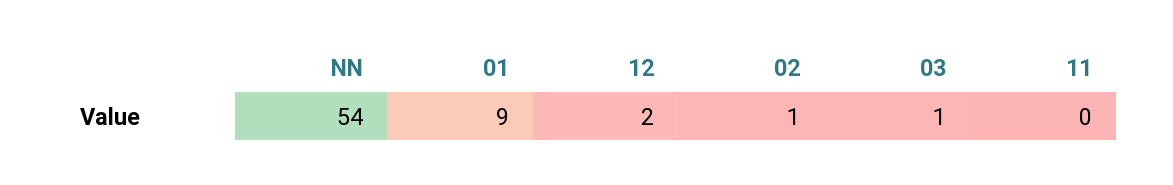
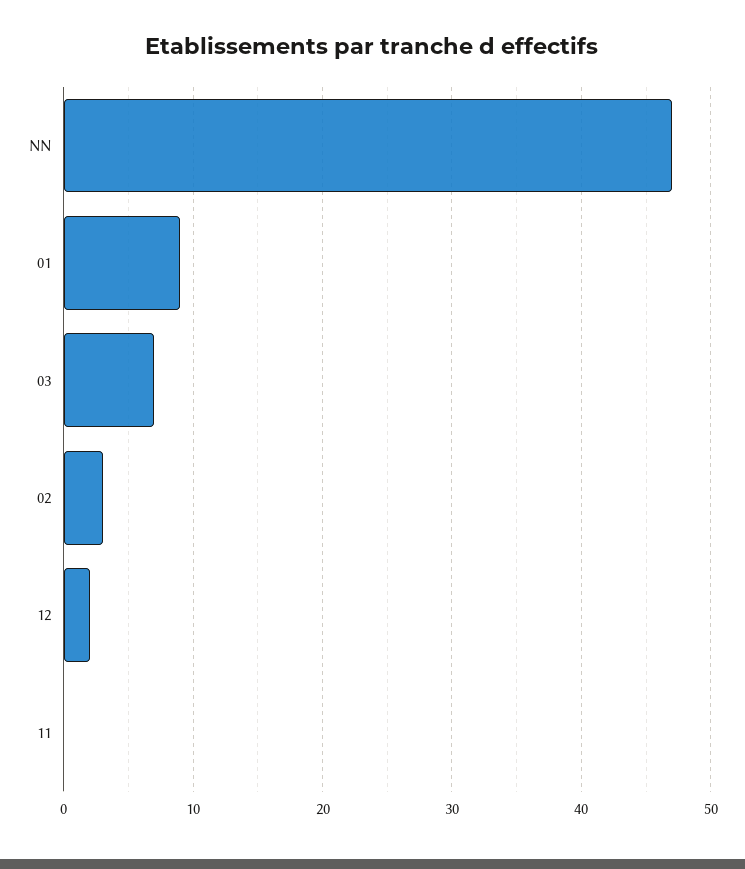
  {
-   "NN": 54,
+   "NN": 47,
    "01": 9,
    "12": 2,
-   "02": 1,
+   "02": 3,
-   "03": 1,
+   "03": 7,
    "11": 0
  }

